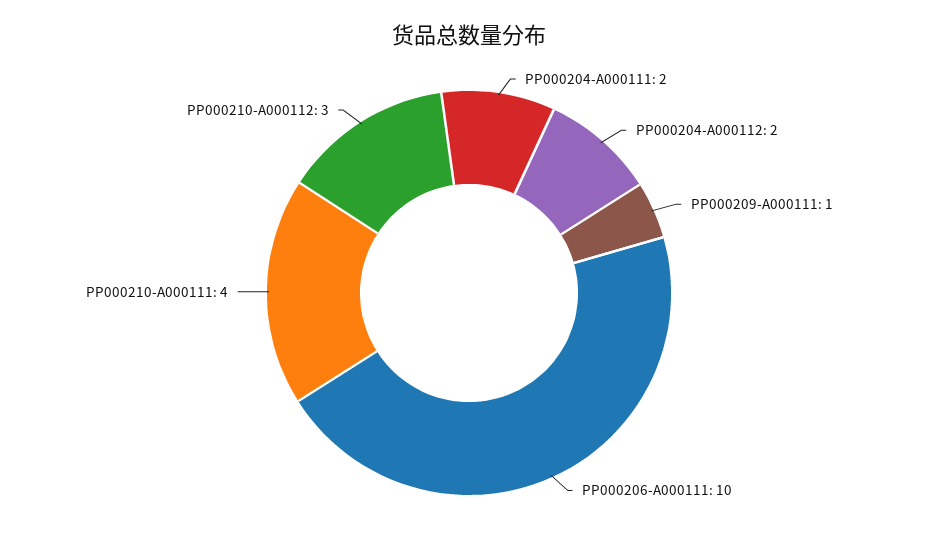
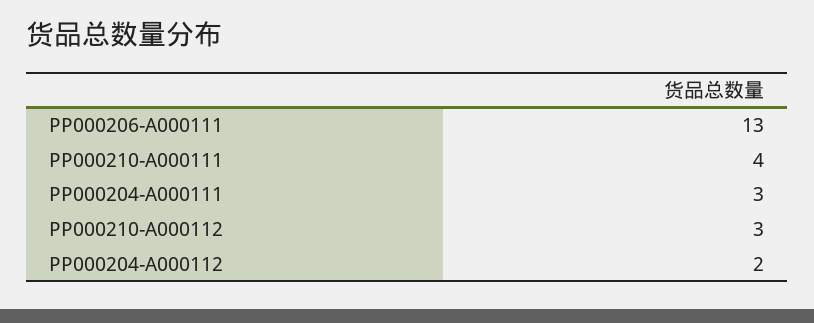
  {
-   "PP000204-A000111": 2,
+   "PP000204-A000111": 3,
    "PP000204-A000112": 2,
-   "PP000209-A000111": 1,
-   "PP000206-A000111": 10,
+   "PP000206-A000111": 13,
    "PP000210-A000111": 4,
    "PP000210-A000112": 3
  }

